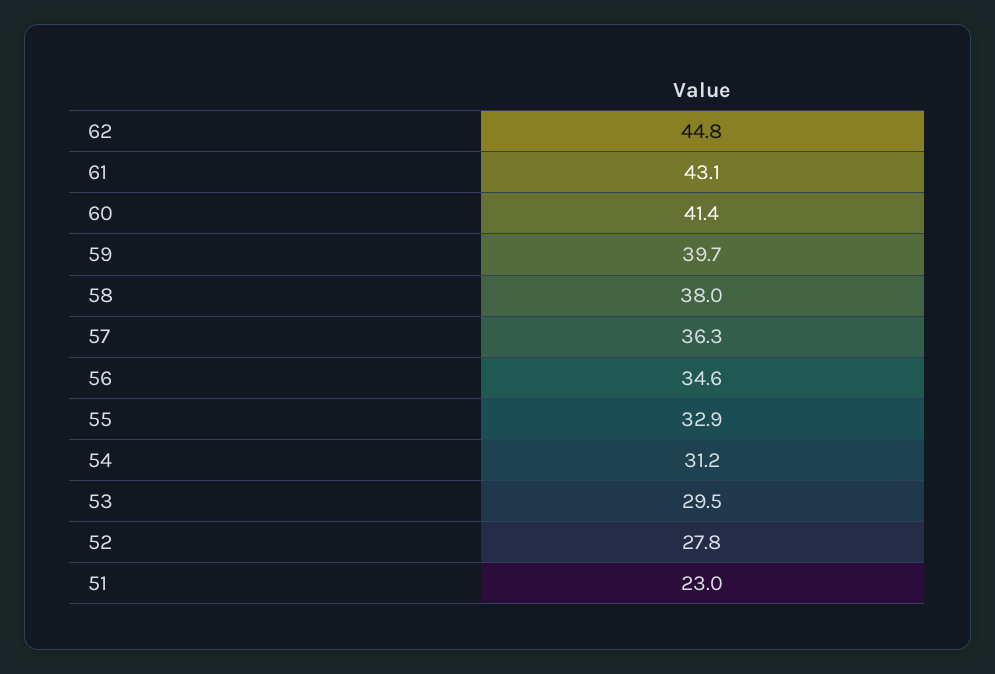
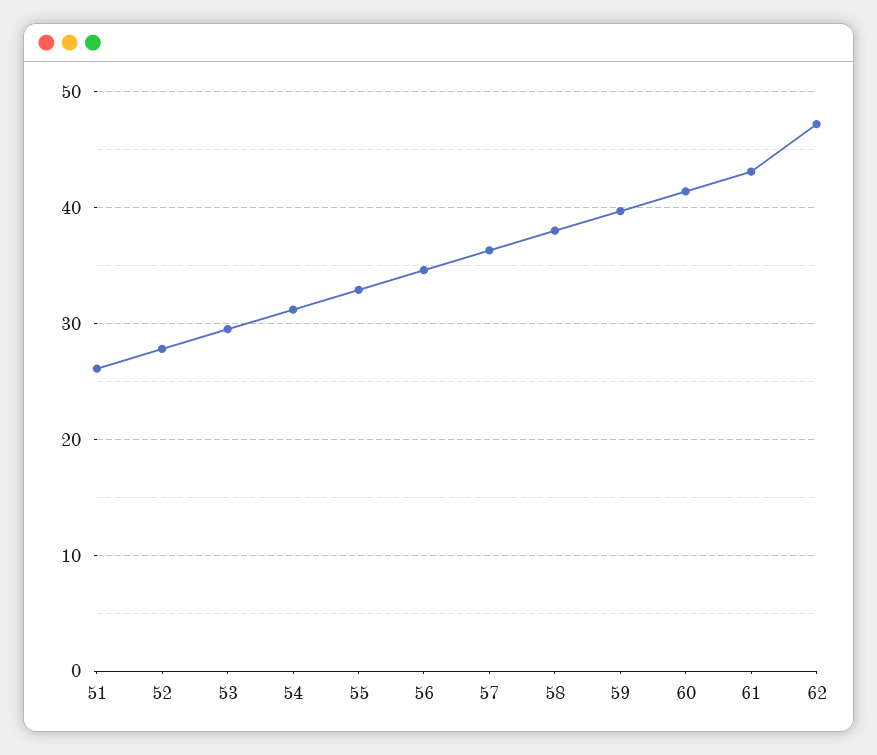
  {
-   "62": 44.8,
+   "62": 47,
    "61": 43.1,
    "60": 41.4,
    "59": 39.7,
    "58": 38,
    "57": 36.3,
    "56": 34.6,
    "55": 32.9,
    "54": 31.2,
    "53": 29.5,
    "52": 27.8,
-   "51": 23
+   "51": 26
  }

